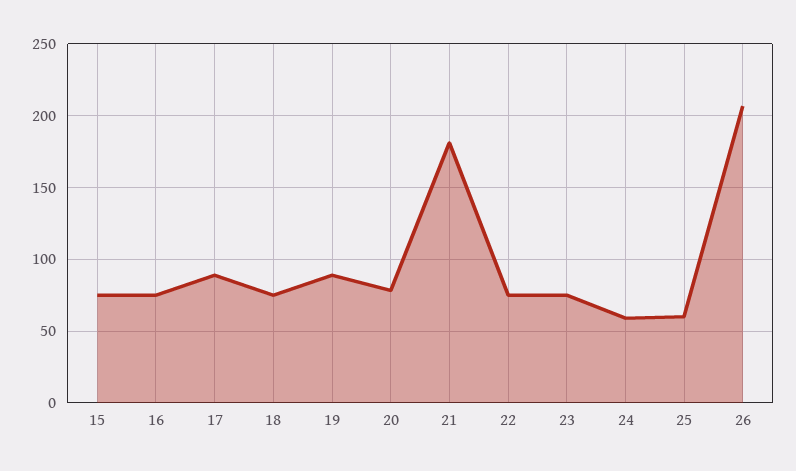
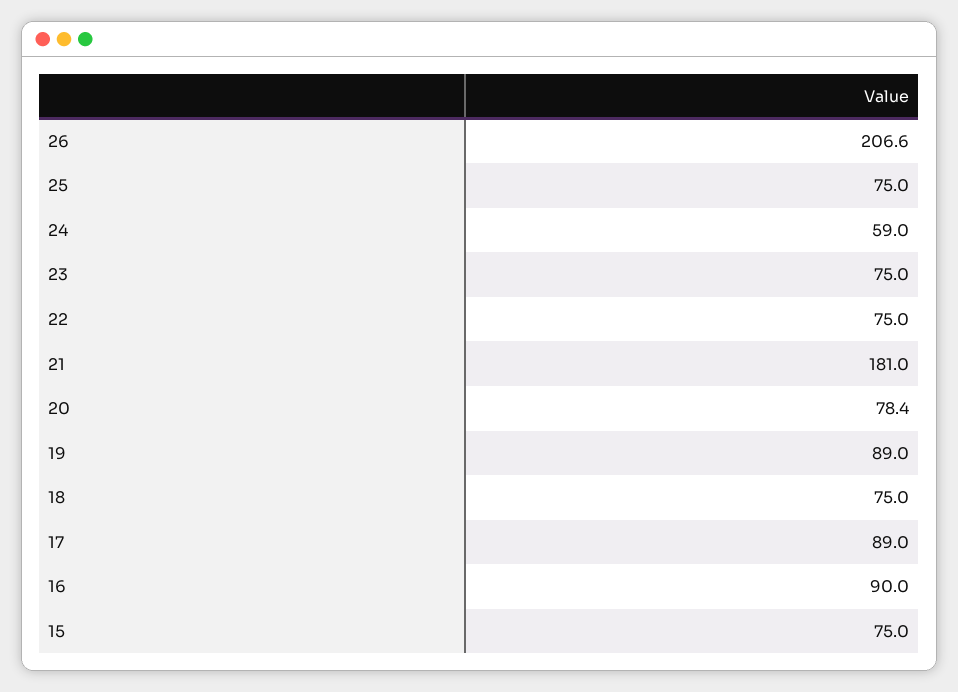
  {
    "15": 75,
-   "16": 75,
+   "16": 90,
    "17": 89,
    "18": 75,
    "19": 89,
    "20": 78.4,
    "21": 181,
    "22": 75,
    "23": 75,
    "24": 59,
-   "25": 60,
+   "25": 75,
    "26": 206.6
  }

